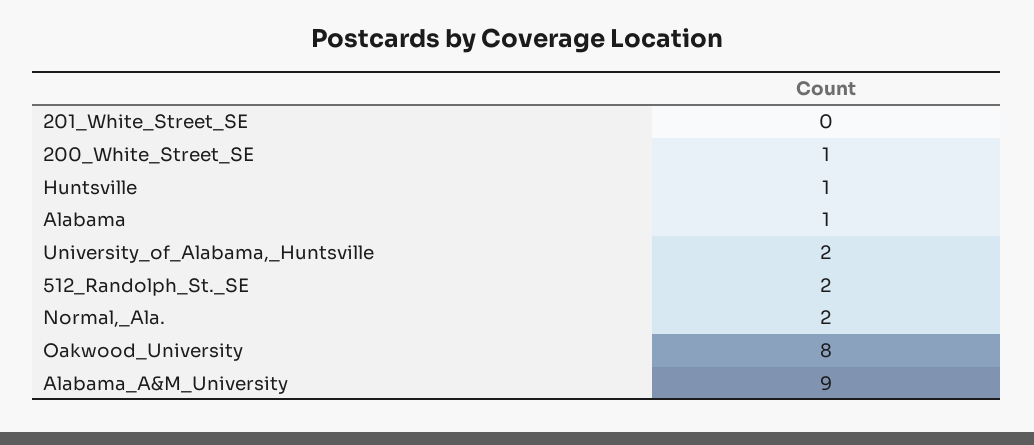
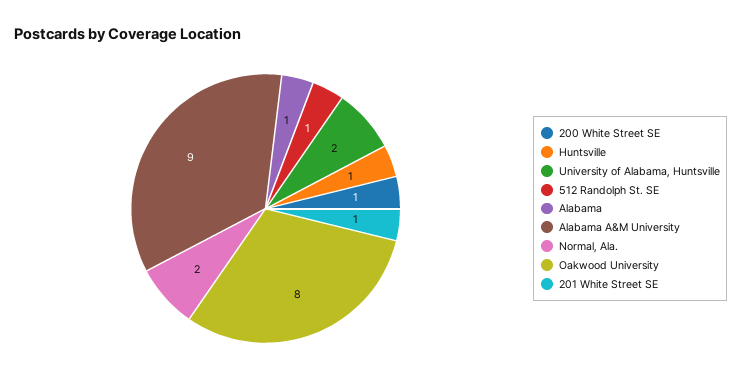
  {
-   "201_White_Street_SE": 0,
+   "201_White_Street_SE": 1,
    "200_White_Street_SE": 1,
    "Huntsville": 1,
    "Alabama": 1,
    "University_of_Alabama,_Huntsville": 2,
-   "512_Randolph_St._SE": 2,
+   "512_Randolph_St._SE": 1,
    "Normal,_Ala.": 2,
    "Oakwood_University": 8,
    "Alabama_A&M_University": 9
  }

